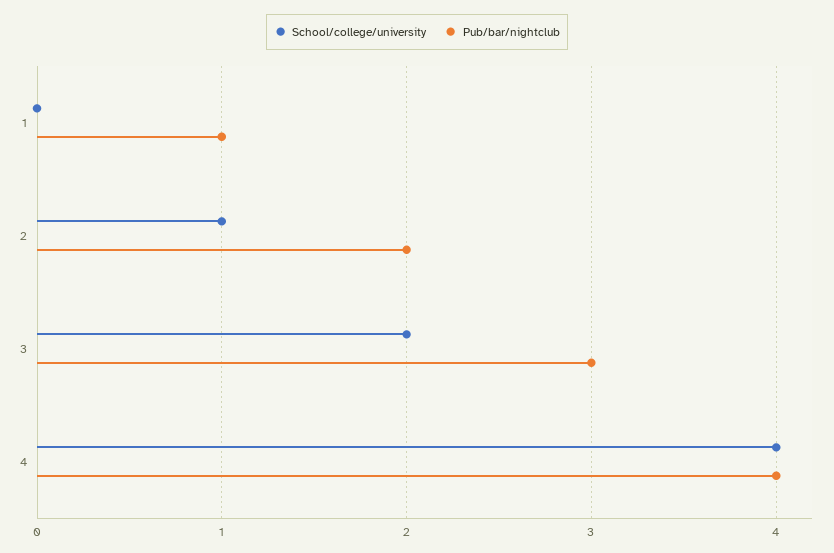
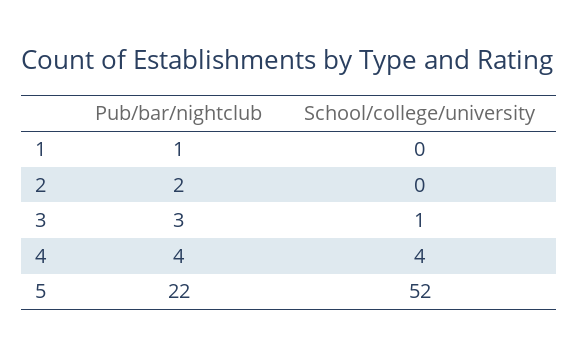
  {
    "School/college/university": {
      "1": 0,
-     "2": 1,
+     "2": 0,
-     "3": 2,
+     "3": 1,
-     "4": 4
+     "4": 4,
+     "5": 52
    },
    "Pub/bar/nightclub": {
      "1": 1,
      "2": 2,
      "3": 3,
-     "4": 4
+     "4": 4,
+     "5": 22
    }
  }

